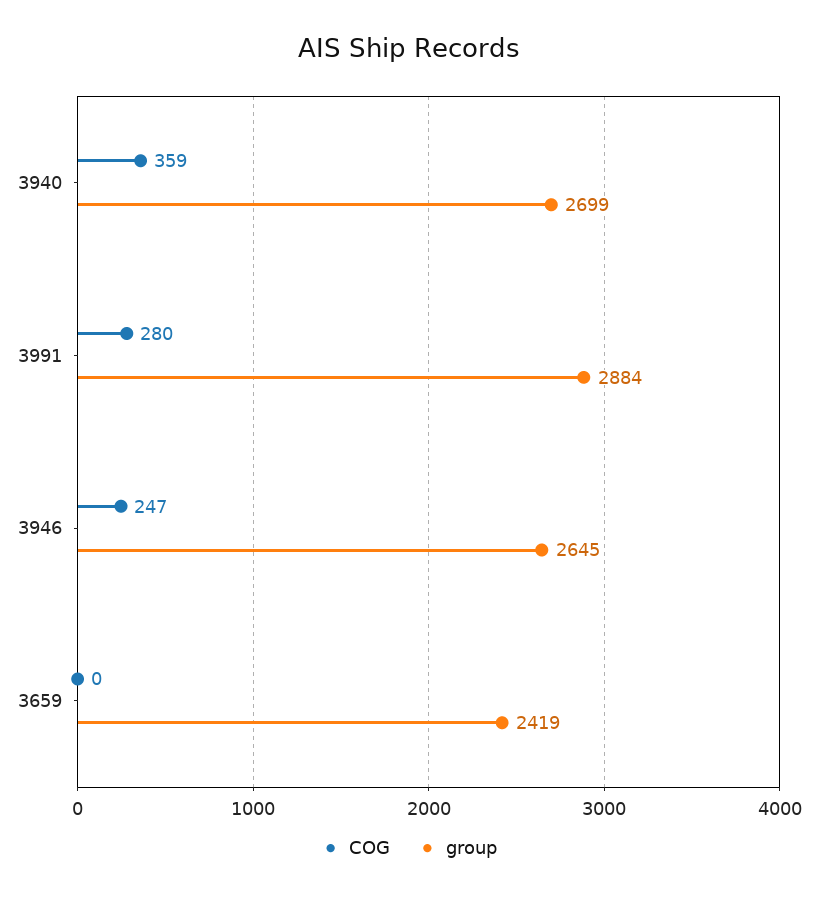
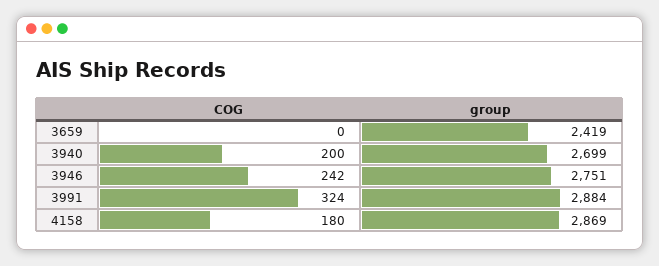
  {
    "COG": {
-     "3940": 359,
+     "3940": 200,
-     "3991": 280,
+     "3991": 324,
-     "3946": 247,
+     "3946": 242,
-     "3659": 0
+     "3659": 0,
+     "4158": 180
    },
    "group": {
      "3940": 2699,
      "3991": 2884,
-     "3946": 2645,
+     "3946": 2751,
-     "3659": 2419
+     "3659": 2419,
+     "4158": 2869
    }
  }

